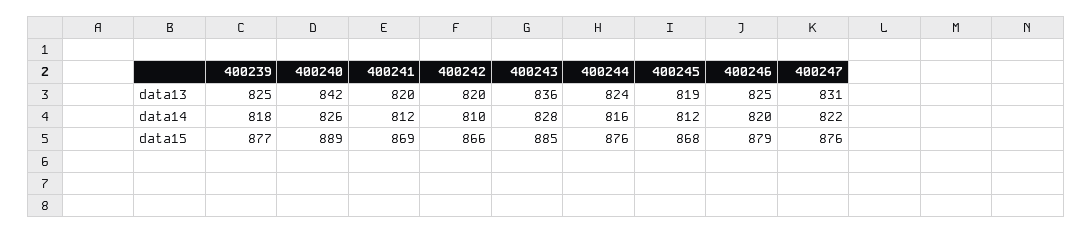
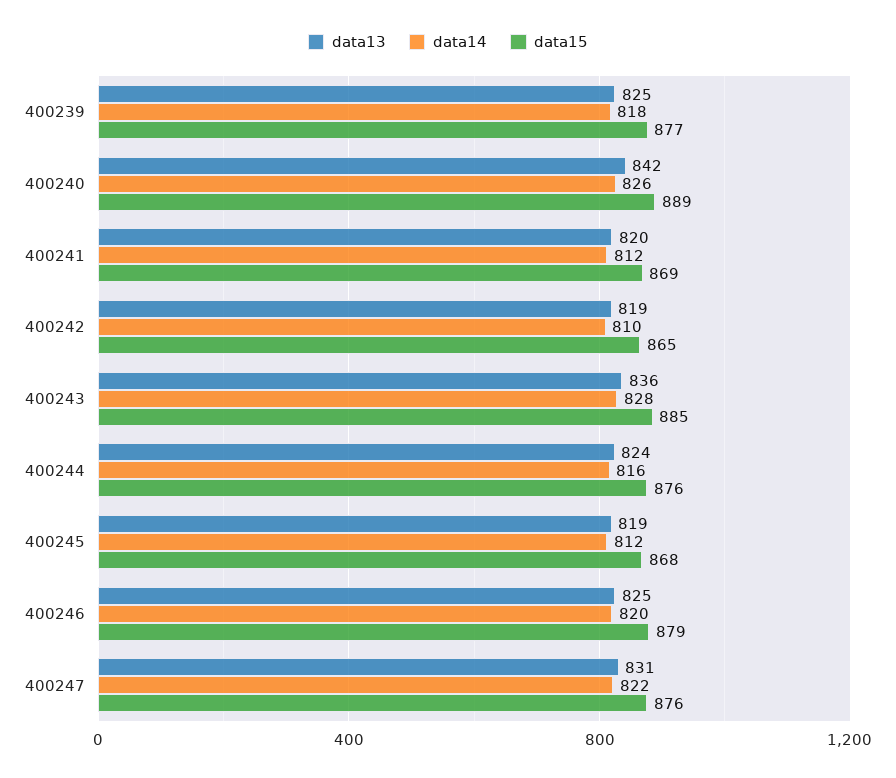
  {
    "data13": {
      "400239": 825,
      "400240": 842,
      "400241": 820,
-     "400242": 820,
+     "400242": 819,
      "400243": 836,
      "400244": 824,
      "400245": 819,
      "400246": 825,
      "400247": 831
    },
    "data14": {
      "400239": 818,
      "400240": 826,
      "400241": 812,
      "400242": 810,
      "400243": 828,
      "400244": 816,
      "400245": 812,
      "400246": 820,
      "400247": 822
    },
    "data15": {
      "400239": 877,
      "400240": 889,
      "400241": 869,
-     "400242": 866,
+     "400242": 865,
      "400243": 885,
      "400244": 876,
      "400245": 868,
      "400246": 879,
      "400247": 876
    }
  }

